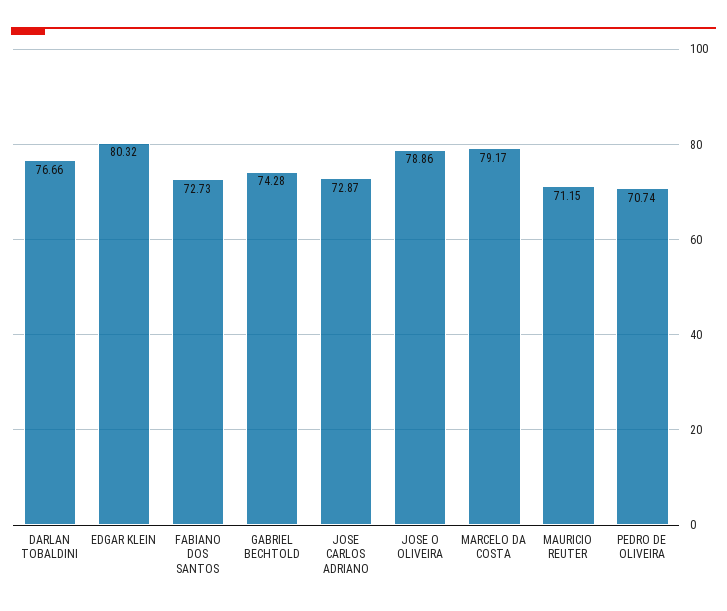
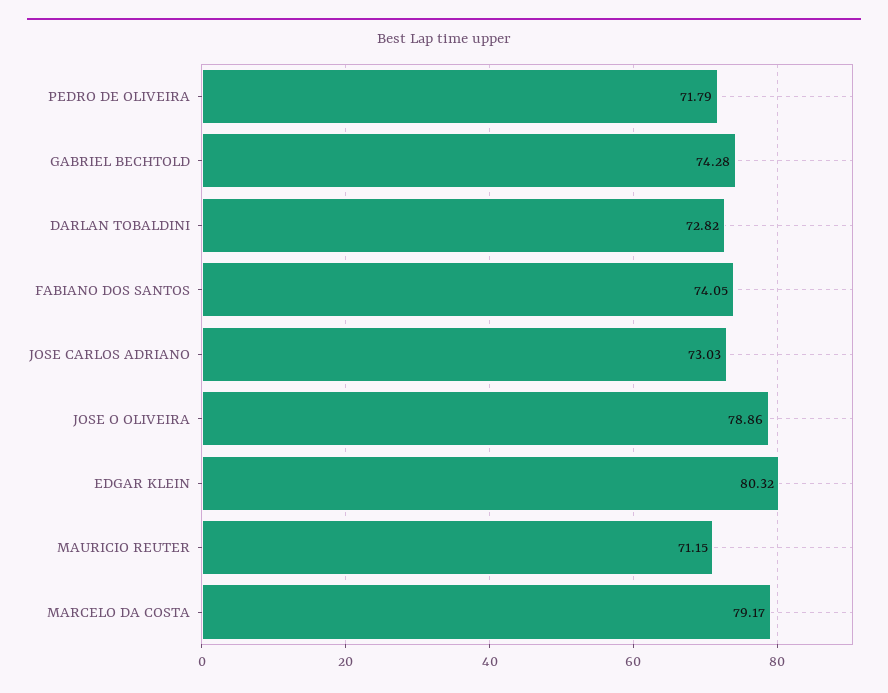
  {
-   "DARLAN TOBALDINI": 76.66,
+   "DARLAN TOBALDINI": 72.82,
    "EDGAR KLEIN": 80.32,
-   "FABIANO DOS SANTOS": 72.73,
+   "FABIANO DOS SANTOS": 74.05,
    "GABRIEL BECHTOLD": 74.28,
-   "JOSE CARLOS ADRIANO": 72.87,
+   "JOSE CARLOS ADRIANO": 73.03,
    "JOSE O OLIVEIRA": 78.86,
    "MARCELO DA COSTA": 79.17,
    "MAURICIO REUTER": 71.15,
-   "PEDRO DE OLIVEIRA": 70.74
+   "PEDRO DE OLIVEIRA": 71.79
  }

